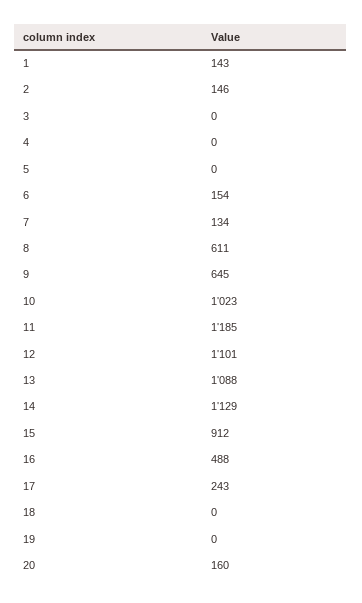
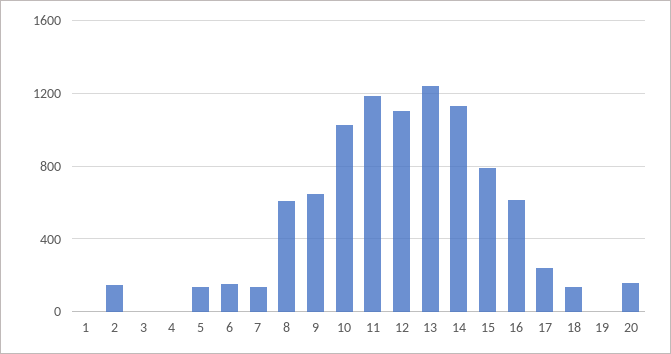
  {
-   "1": 143,
+   "1": 0,
    "2": 146,
    "3": 0,
    "4": 0,
-   "5": 0,
+   "5": 150,
    "6": 154,
    "7": 134,
    "8": 611,
    "9": 645,
    "10": 1023,
    "11": 1185,
    "12": 1101,
-   "13": 1088,
+   "13": 1250,
    "14": 1129,
-   "15": 912,
+   "15": 800,
-   "16": 488,
+   "16": 600,
    "17": 243,
-   "18": 0,
+   "18": 150,
    "19": 0,
    "20": 160
  }

